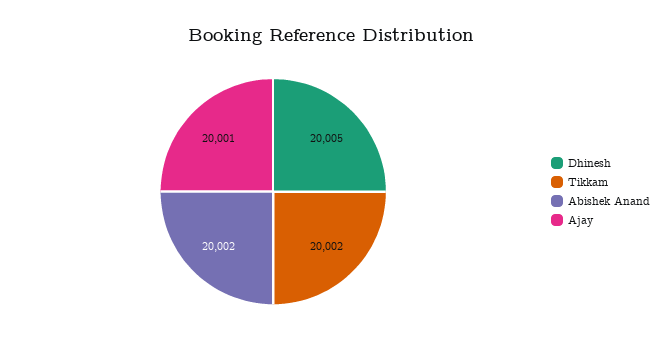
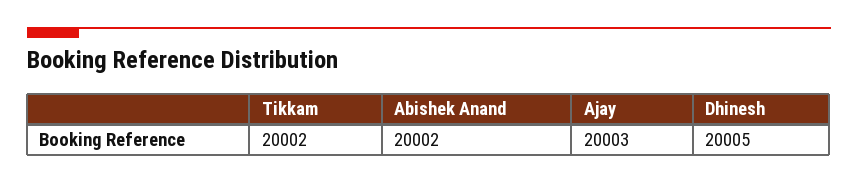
  {
    "Dhinesh": 20005,
    "Tikkam": 20002,
    "Abishek Anand": 20002,
-   "Ajay": 20001
+   "Ajay": 20003
  }

